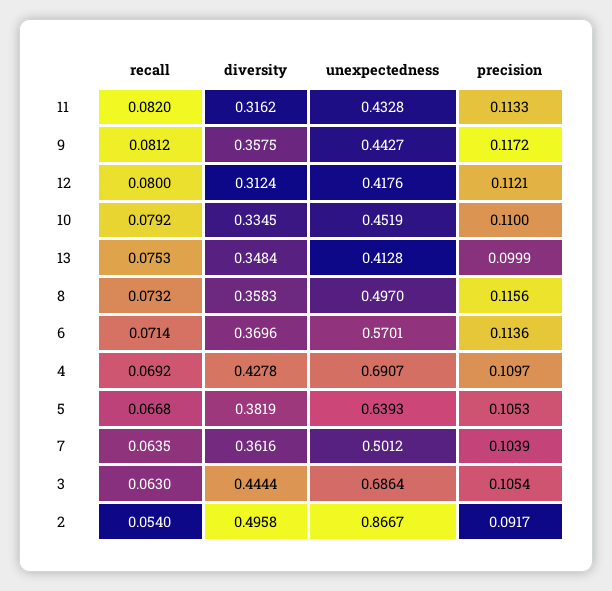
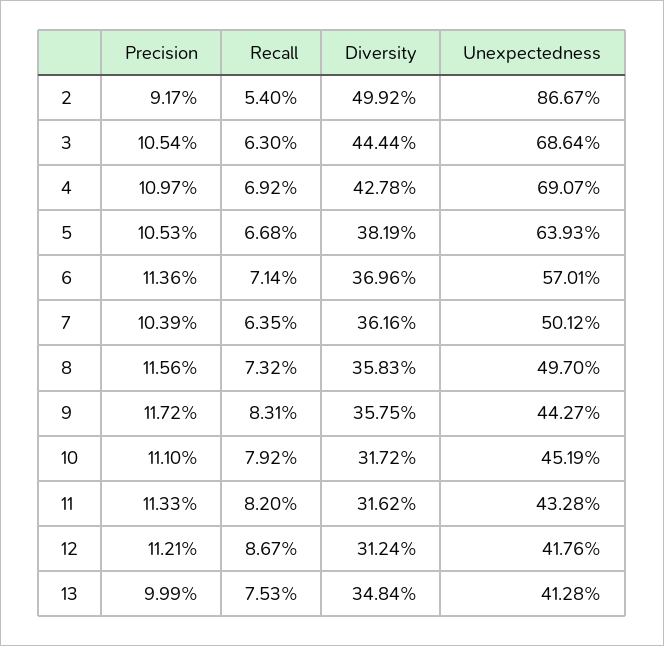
  {
    "recall": {
      "11": 0.082,
-     "9": 0.0812,
+     "9": 0.0831,
-     "12": 0.08,
+     "12": 0.0867,
      "10": 0.0792,
      "13": 0.0753,
      "8": 0.0732,
      "6": 0.0714,
      "4": 0.0692,
      "5": 0.0668,
      "7": 0.0635,
      "3": 0.063,
      "2": 0.054
    },
    "diversity": {
      "11": 0.3162,
      "9": 0.3575,
      "12": 0.3124,
-     "10": 0.3345,
+     "10": 0.3172,
      "13": 0.3484,
      "8": 0.3583,
      "6": 0.3696,
      "4": 0.4278,
      "5": 0.3819,
      "7": 0.3616,
      "3": 0.4444,
-     "2": 0.4958
+     "2": 0.4992
    },
    "unexpectedness": {
      "11": 0.4328,
      "9": 0.4427,
      "12": 0.4176,
      "10": 0.4519,
      "13": 0.4128,
      "8": 0.497,
      "6": 0.5701,
      "4": 0.6907,
      "5": 0.6393,
      "7": 0.5012,
      "3": 0.6864,
      "2": 0.8667
    },
    "precision": {
      "11": 0.1133,
      "9": 0.1172,
      "12": 0.1121,
-     "10": 0.11,
+     "10": 0.111,
      "13": 0.0999,
      "8": 0.1156,
      "6": 0.1136,
      "4": 0.1097,
      "5": 0.1053,
      "7": 0.1039,
      "3": 0.1054,
      "2": 0.0917
    }
  }

